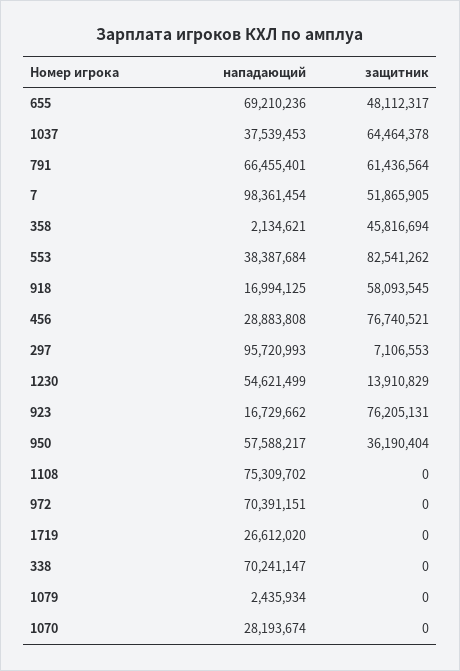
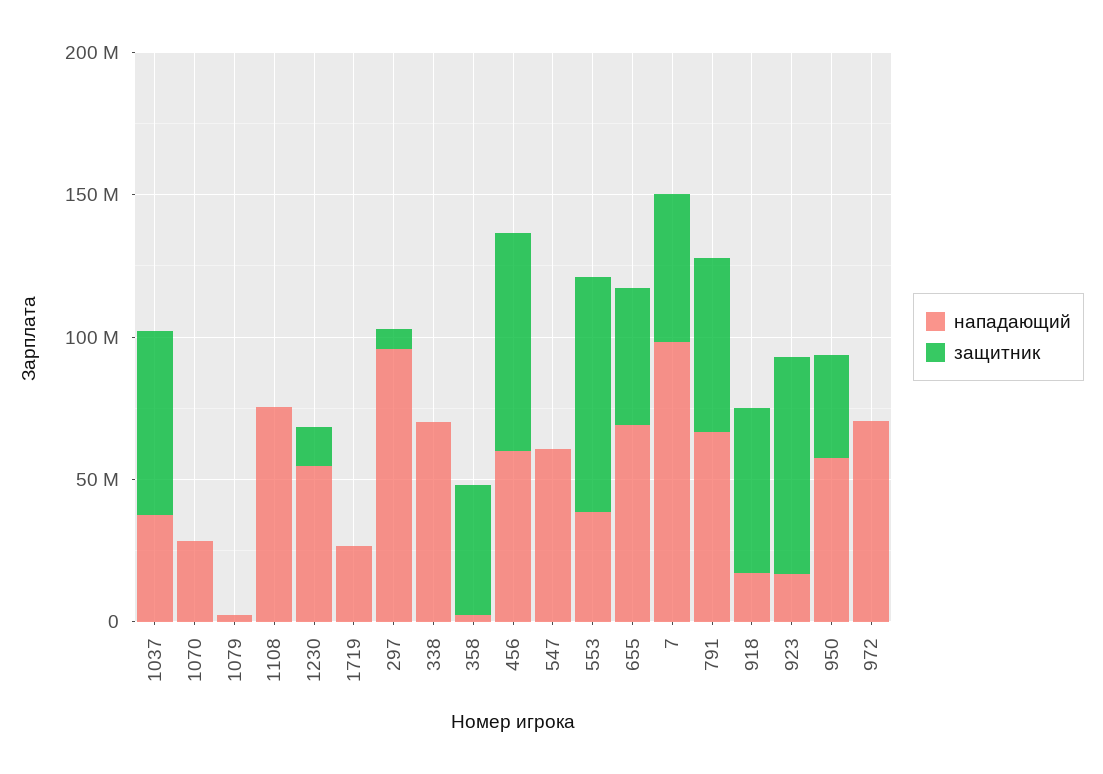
  {
    "нападающий": {
      "655": 69210236,
      "1037": 37539453,
      "791": 66455401,
      "7": 98361454,
      "358": 2134621,
      "553": 38387684,
      "918": 16994125,
-     "456": 28883808,
+     "456": 60000000,
      "297": 95720993,
      "1230": 54621499,
      "923": 16729662,
      "950": 57588217,
      "1108": 75309702,
      "972": 70391151,
      "1719": 26612020,
      "338": 70241147,
      "1079": 2435934,
-     "1070": 28193674
+     "1070": 28193674,
+     "547": 60000000
    },
    "защитник": {
      "655": 48112317,
      "1037": 64464378,
      "791": 61436564,
      "7": 51865905,
      "358": 45816694,
      "553": 82541262,
      "918": 58093545,
      "456": 76740521,
      "297": 7106553,
      "1230": 13910829,
      "923": 76205131,
      "950": 36190404,
      "1108": 0,
      "972": 0,
      "1719": 0,
      "338": 0,
      "1079": 0,
-     "1070": 0
+     "1070": 0,
+     "547": 0
    }
  }

